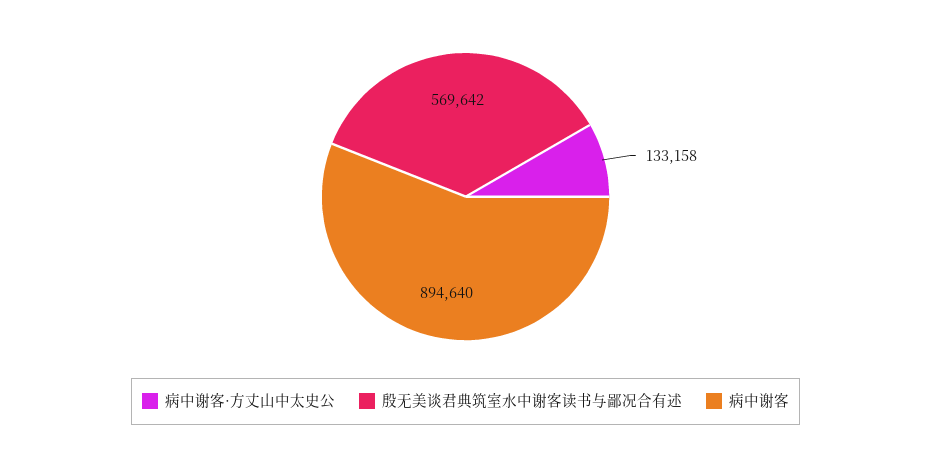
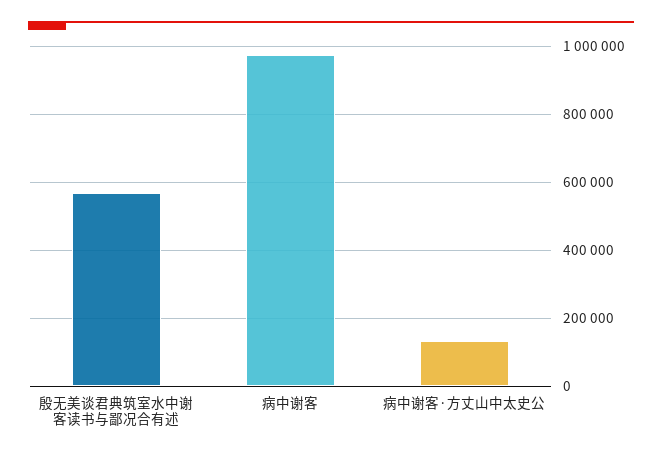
  {
    "病中谢客·方丈山中太史公": 133158,
    "殷无美谈君典筑室水中谢客读书与鄙况合有述": 569642,
-   "病中谢客": 894640
+   "病中谢客": 980000
  }

